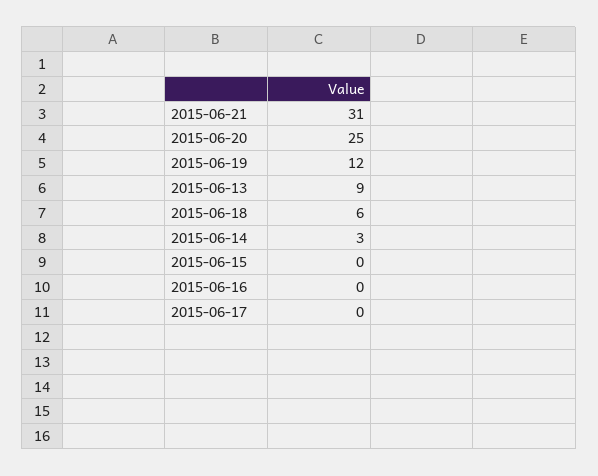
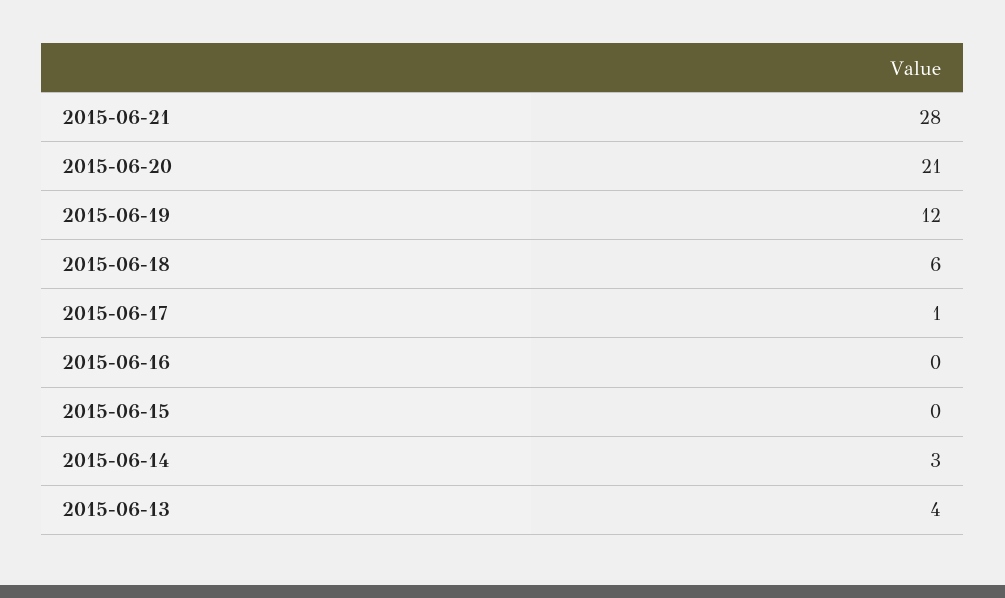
  {
-   "2015-06-21": 31,
+   "2015-06-21": 28,
-   "2015-06-20": 25,
+   "2015-06-20": 21,
    "2015-06-19": 12,
-   "2015-06-13": 9,
+   "2015-06-13": 4,
    "2015-06-18": 6,
    "2015-06-14": 3,
    "2015-06-15": 0,
    "2015-06-16": 0,
-   "2015-06-17": 0
+   "2015-06-17": 1
  }

